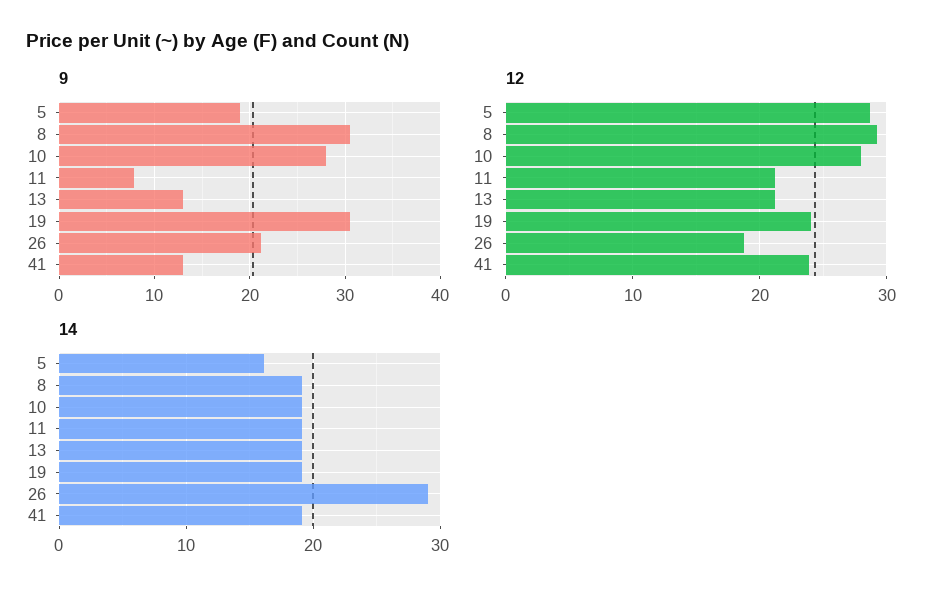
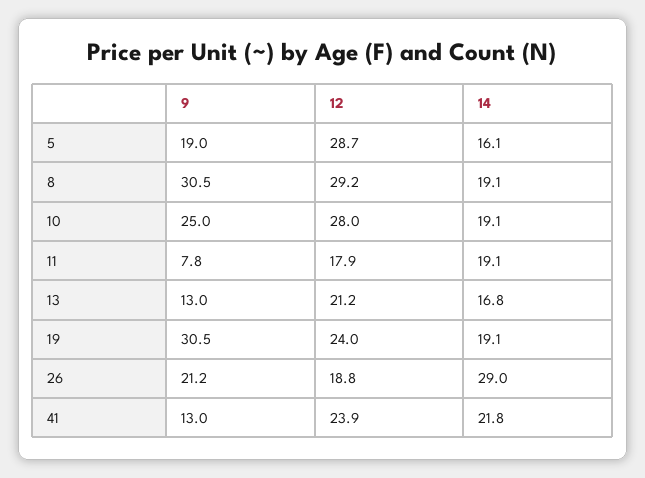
  {
    "9": {
      "5": 19,
      "8": 30.5,
-     "10": 28,
+     "10": 25,
      "11": 7.8,
      "13": 13,
      "19": 30.5,
      "26": 21.2,
      "41": 13
    },
    "12": {
      "5": 28.7,
      "8": 29.2,
      "10": 28,
-     "11": 21,
+     "11": 17.9,
      "13": 21.2,
      "19": 24,
      "26": 18.8,
      "41": 23.9
    },
    "14": {
      "5": 16.1,
      "8": 19.1,
      "10": 19.1,
      "11": 19.1,
-     "13": 19,
+     "13": 16.8,
      "19": 19.1,
      "26": 29,
-     "41": 19
+     "41": 21.8
    }
  }

